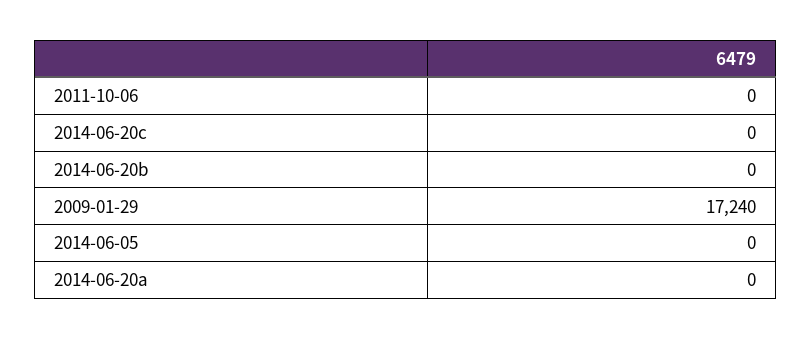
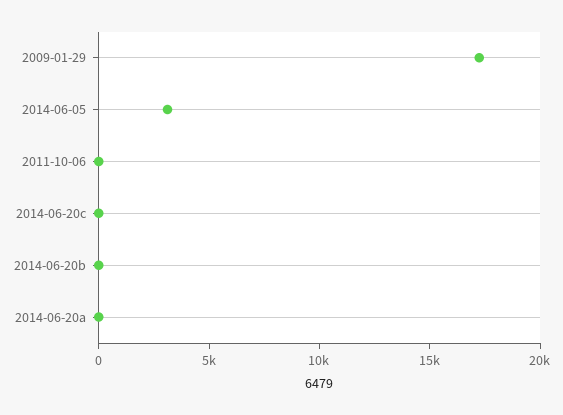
  {
    "2011-10-06": 0,
    "2014-06-20c": 0,
    "2014-06-20b": 0,
    "2009-01-29": 17240,
-   "2014-06-05": 0,
+   "2014-06-05": 3000,
    "2014-06-20a": 0
  }

